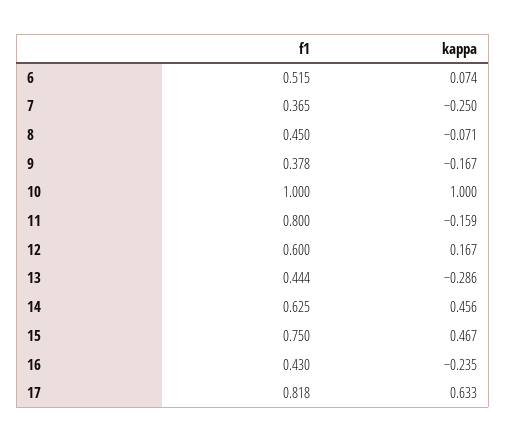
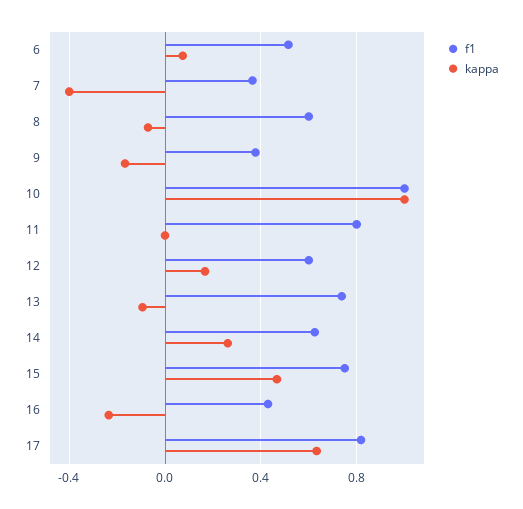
  {
    "f1": {
      "6": 0.515,
      "7": 0.365,
-     "8": 0.45,
+     "8": 0.6,
      "9": 0.378,
      "10": 1,
      "11": 0.8,
      "12": 0.6,
-     "13": 0.444,
+     "13": 0.75,
      "14": 0.625,
      "15": 0.75,
      "16": 0.43,
      "17": 0.818
    },
    "kappa": {
      "6": 0.074,
-     "7": -0.25,
+     "7": -0.4,
      "8": -0.071,
      "9": -0.167,
      "10": 1,
-     "11": -0.159,
+     "11": 0,
      "12": 0.167,
-     "13": -0.286,
+     "13": -0.1,
-     "14": 0.456,
+     "14": 0.25,
      "15": 0.467,
      "16": -0.235,
      "17": 0.633
    }
  }

